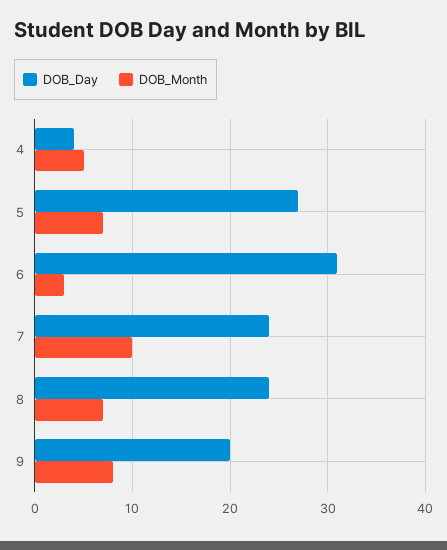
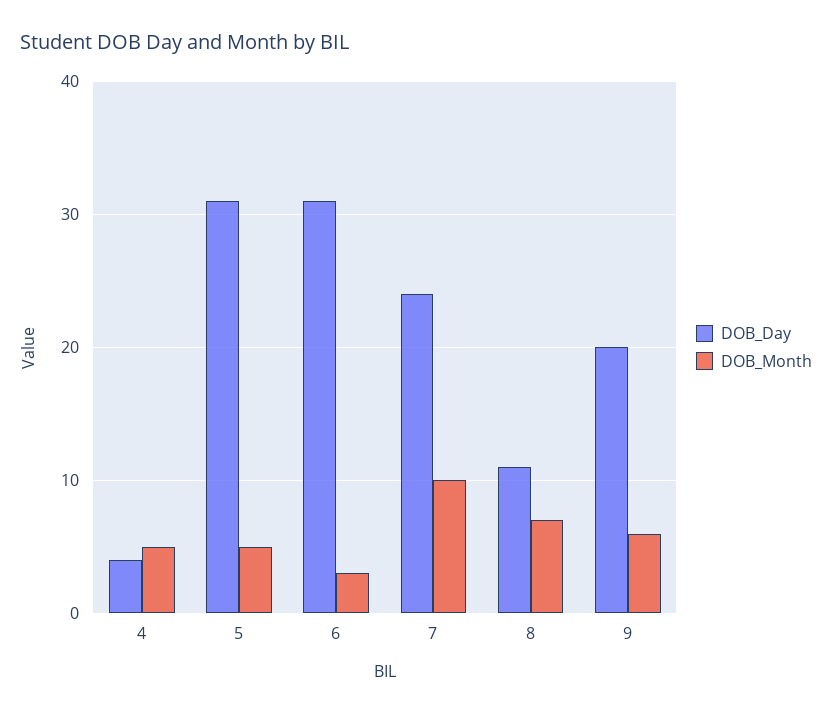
  {
    "DOB_Day": {
      "4": 4,
-     "5": 27,
+     "5": 31,
      "6": 31,
      "7": 24,
-     "8": 24,
+     "8": 11,
      "9": 20
    },
    "DOB_Month": {
      "4": 5,
-     "5": 7,
+     "5": 5,
      "6": 3,
      "7": 10,
      "8": 7,
-     "9": 8
+     "9": 6
    }
  }

